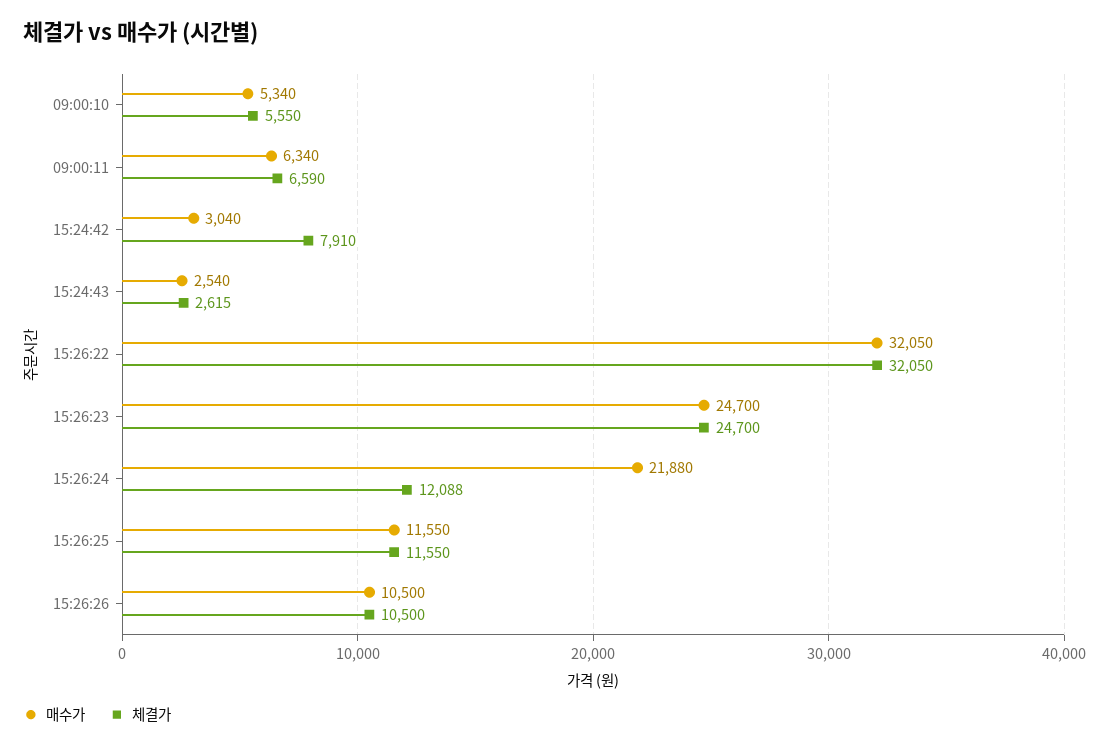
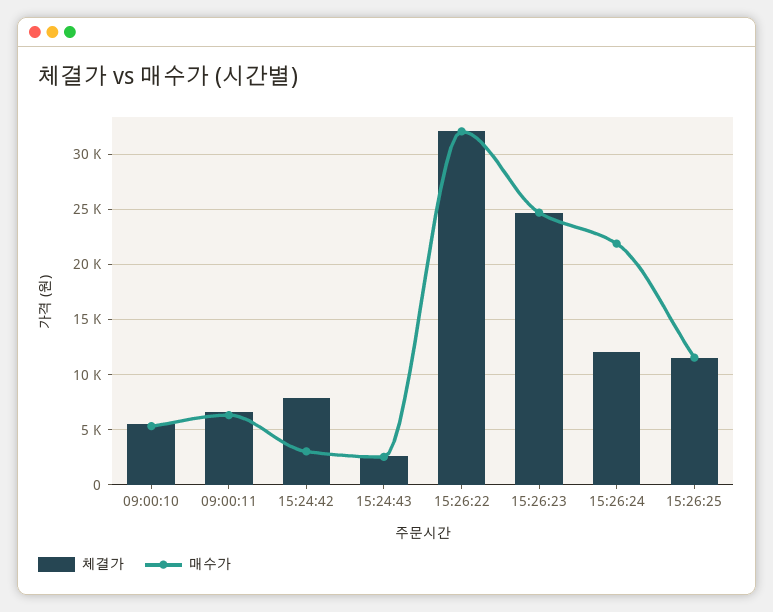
  {
    "매수가": {
      "09:00:10": 5340,
      "09:00:11": 6340,
      "15:24:42": 3040,
      "15:24:43": 2540,
      "15:26:22": 32050,
      "15:26:23": 24700,
      "15:26:24": 21880,
-     "15:26:25": 11550,
+     "15:26:25": 11550
-     "15:26:26": 10500
    },
    "체결가": {
      "09:00:10": 5550,
      "09:00:11": 6590,
      "15:24:42": 7910,
      "15:24:43": 2615,
      "15:26:22": 32050,
      "15:26:23": 24700,
      "15:26:24": 12088,
-     "15:26:25": 11550,
+     "15:26:25": 11550
-     "15:26:26": 10500
    }
  }

